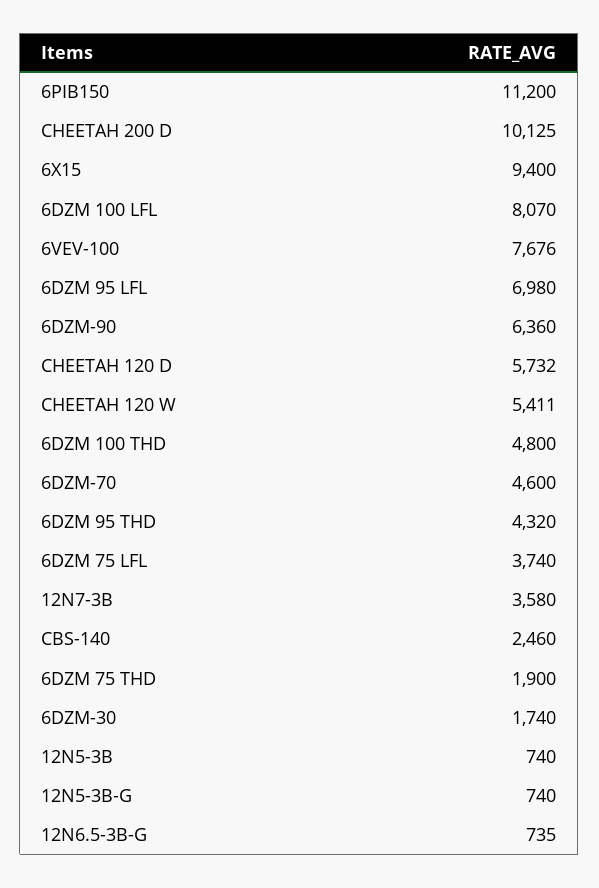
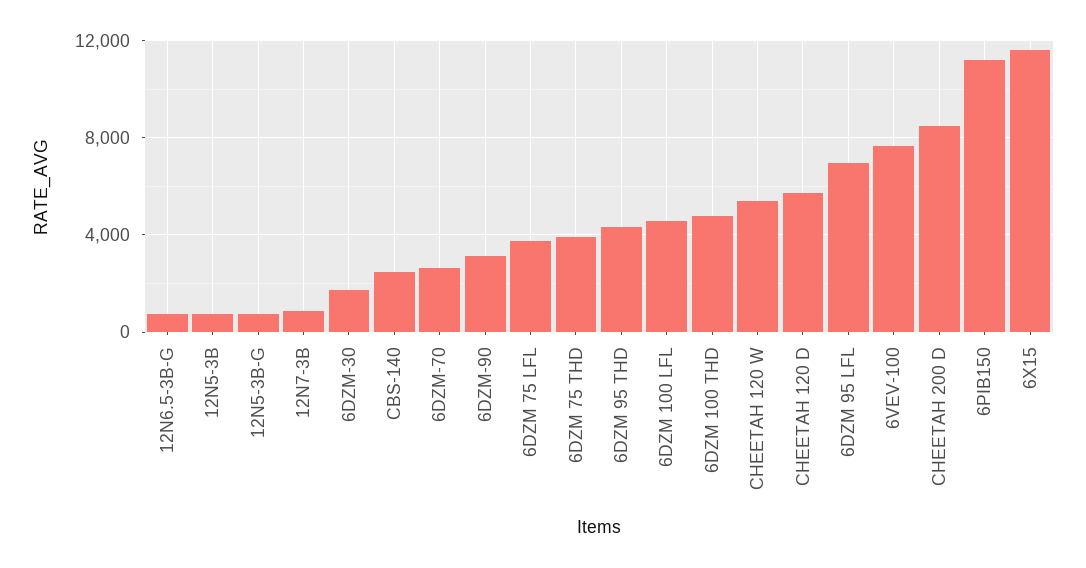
  {
    "6PIB150": 11200,
-   "CHEETAH 200 D": 10125,
+   "CHEETAH 200 D": 8500,
-   "6X15": 9400,
+   "6X15": 11500,
-   "6DZM 100 LFL": 8070,
+   "6DZM 100 LFL": 4500,
    "6VEV-100": 7676,
    "6DZM 95 LFL": 6980,
-   "6DZM-90": 6360,
+   "6DZM-90": 3000,
    "CHEETAH 120 D": 5732,
    "CHEETAH 120 W": 5411,
    "6DZM 100 THD": 4800,
-   "6DZM-70": 4600,
+   "6DZM-70": 2500,
    "6DZM 95 THD": 4320,
    "6DZM 75 LFL": 3740,
-   "12N7-3B": 3580,
+   "12N7-3B": 1000,
    "CBS-140": 2460,
-   "6DZM 75 THD": 1900,
+   "6DZM 75 THD": 4000,
    "6DZM-30": 1740,
    "12N5-3B": 740,
    "12N5-3B-G": 740,
    "12N6.5-3B-G": 735
  }

